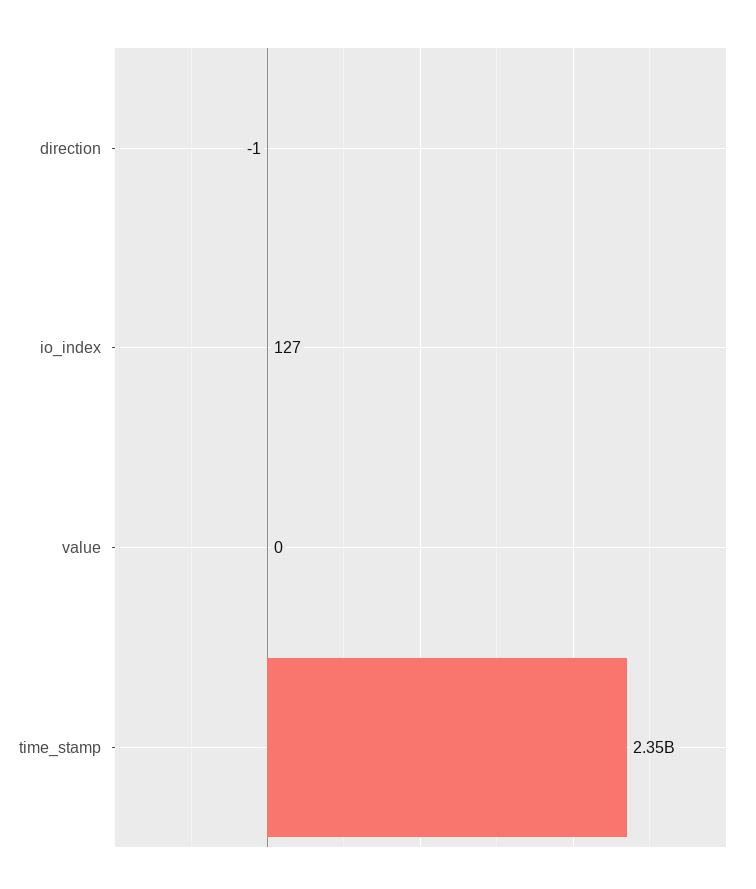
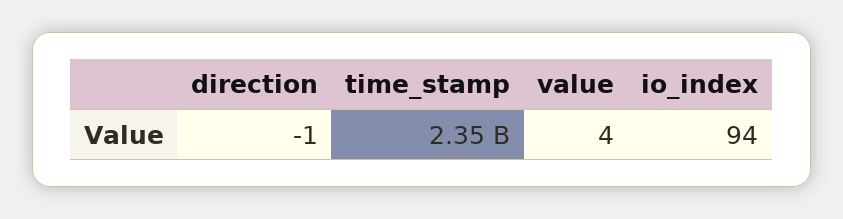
  {
    "direction": -1,
-   "io_index": 127,
+   "io_index": 94,
-   "value": 0,
+   "value": 4,
    "time_stamp": 2350000000
  }

